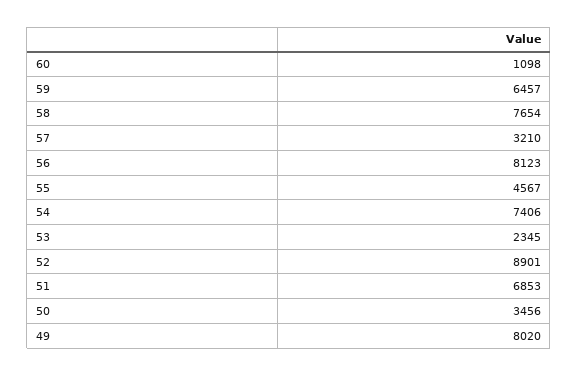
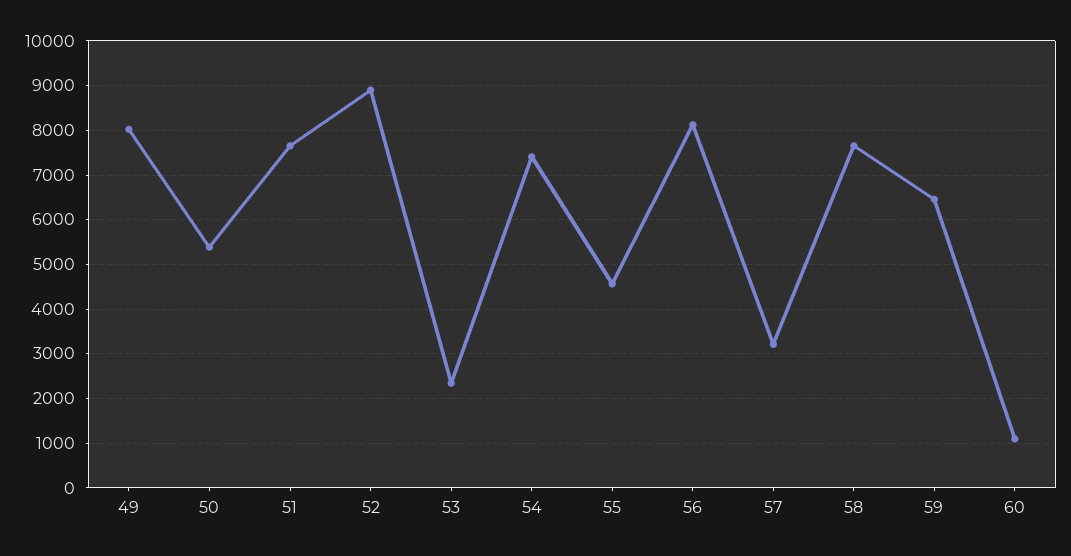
  {
    "60": 1098,
    "59": 6457,
    "58": 7654,
    "57": 3210,
    "56": 8123,
    "55": 4567,
    "54": 7406,
    "53": 2345,
    "52": 8901,
-   "51": 6853,
+   "51": 7600,
-   "50": 3456,
+   "50": 5400,
    "49": 8020
  }

